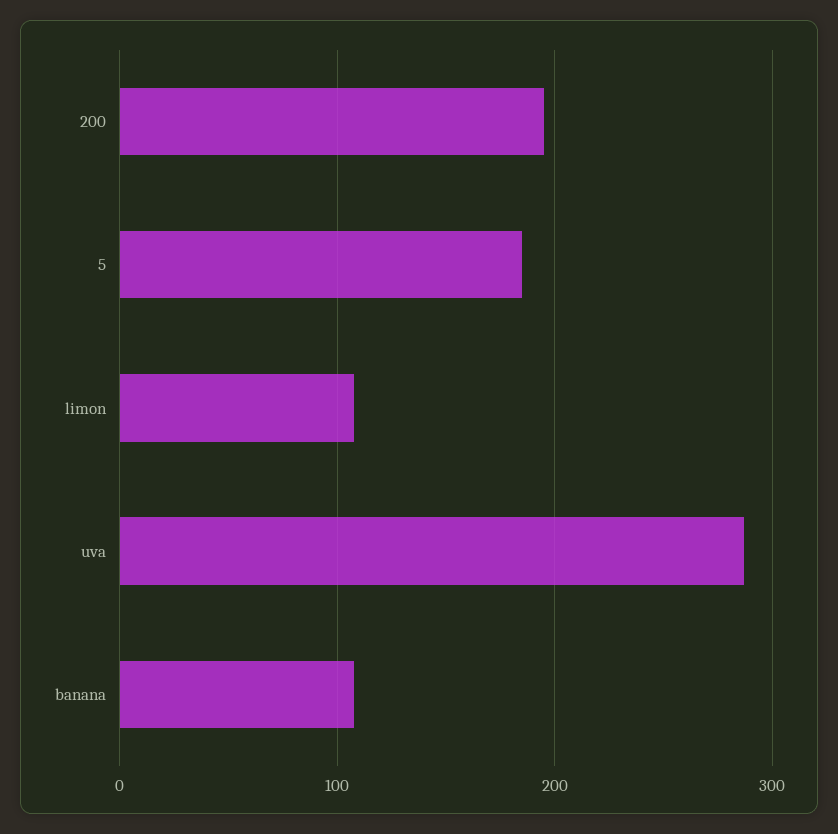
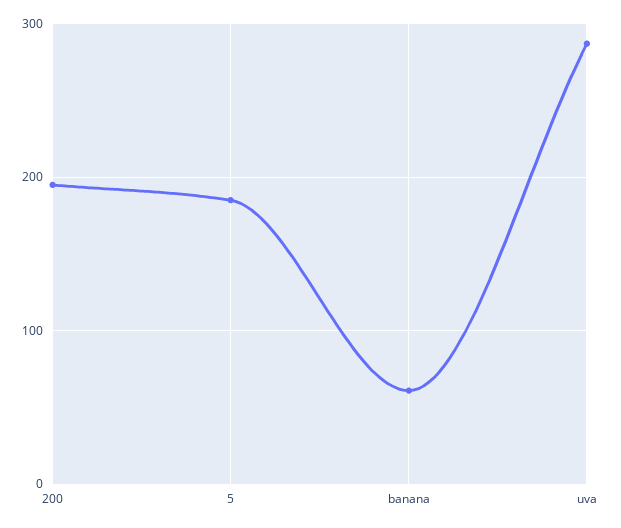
  {
    "200": 200,
    "5": 190,
-   "limon": 110,
    "uva": 290,
-   "banana": 110
+   "banana": 60
  }

